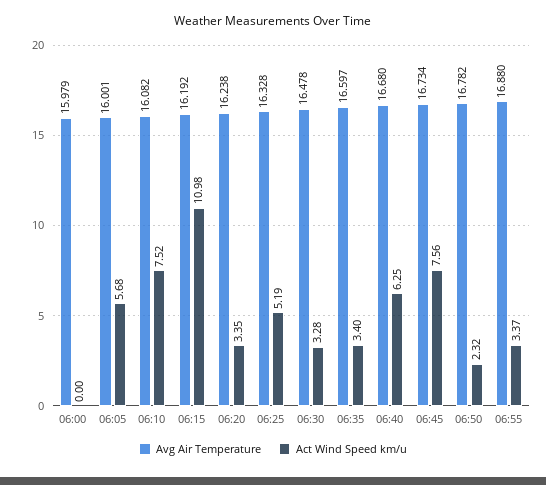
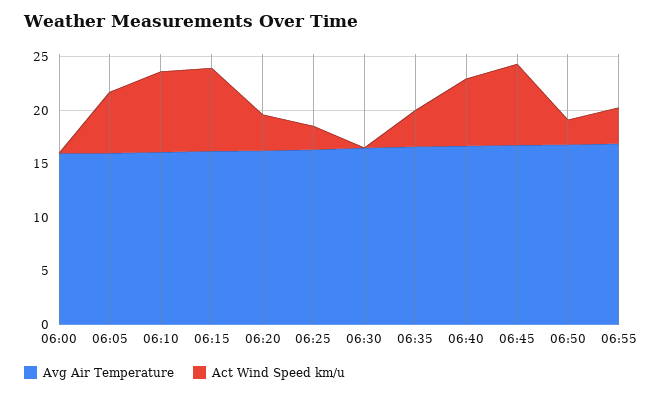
  {
    "Avg Air Temperature": {
      "06:00": 15.979,
      "06:05": 16.001,
      "06:10": 16.082,
      "06:15": 16.192,
      "06:20": 16.238,
      "06:25": 16.328,
      "06:30": 16.478,
      "06:35": 16.597,
      "06:40": 16.68,
      "06:45": 16.734,
      "06:50": 16.782,
      "06:55": 16.88
    },
    "Act Wind Speed km/u": {
      "06:00": 0,
      "06:05": 5.68,
      "06:10": 7.52,
-     "06:15": 10.98,
+     "06:15": 8,
      "06:20": 3.35,
-     "06:25": 5.19,
+     "06:25": 2,
-     "06:30": 3.28,
+     "06:30": 0,
      "06:35": 3.4,
      "06:40": 6.25,
      "06:45": 7.56,
      "06:50": 2.32,
      "06:55": 3.37
    }
  }

